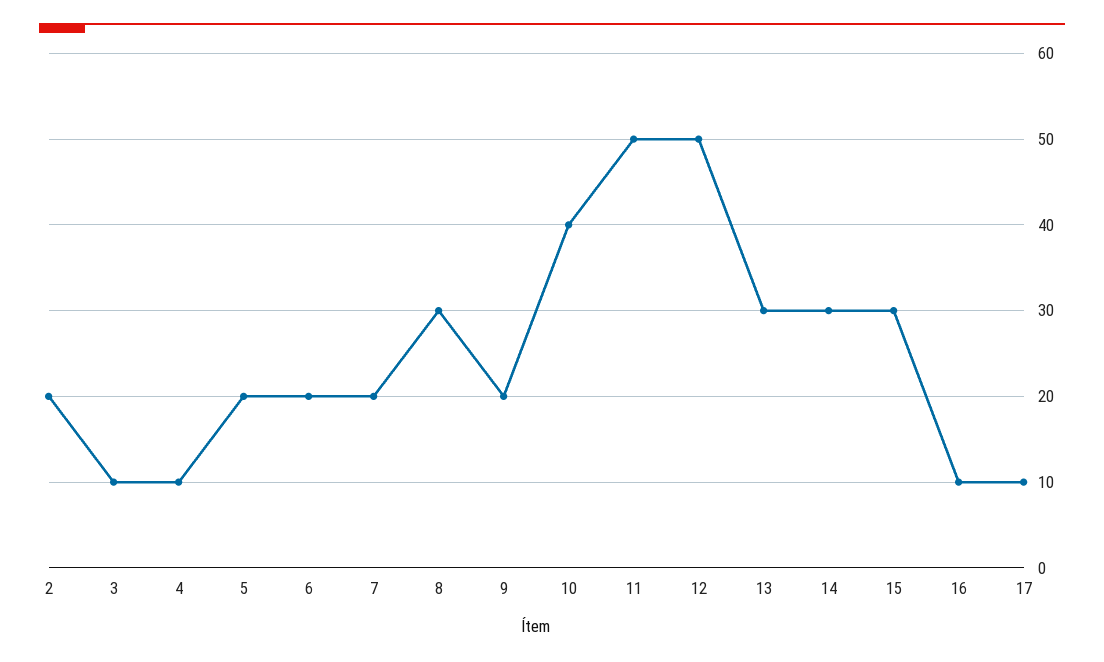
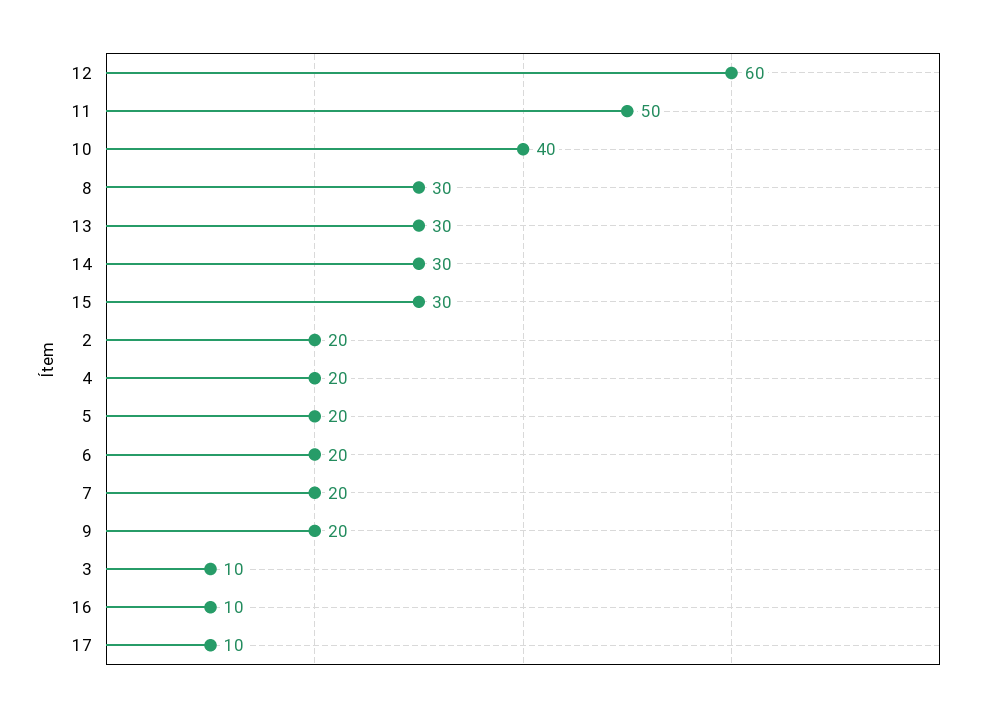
  {
    "2": 20,
    "3": 10,
-   "4": 10,
+   "4": 20,
    "5": 20,
    "6": 20,
    "7": 20,
    "8": 30,
    "9": 20,
    "10": 40,
    "11": 50,
-   "12": 50,
+   "12": 60,
    "13": 30,
    "14": 30,
    "15": 30,
    "16": 10,
    "17": 10
  }

